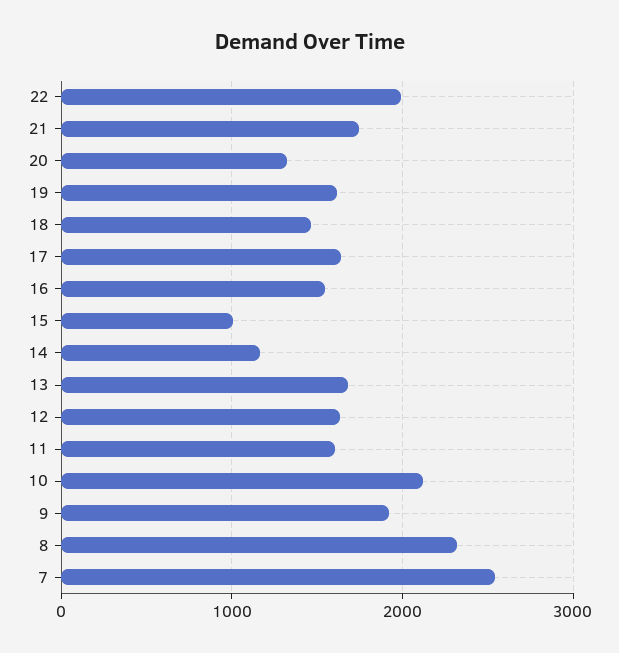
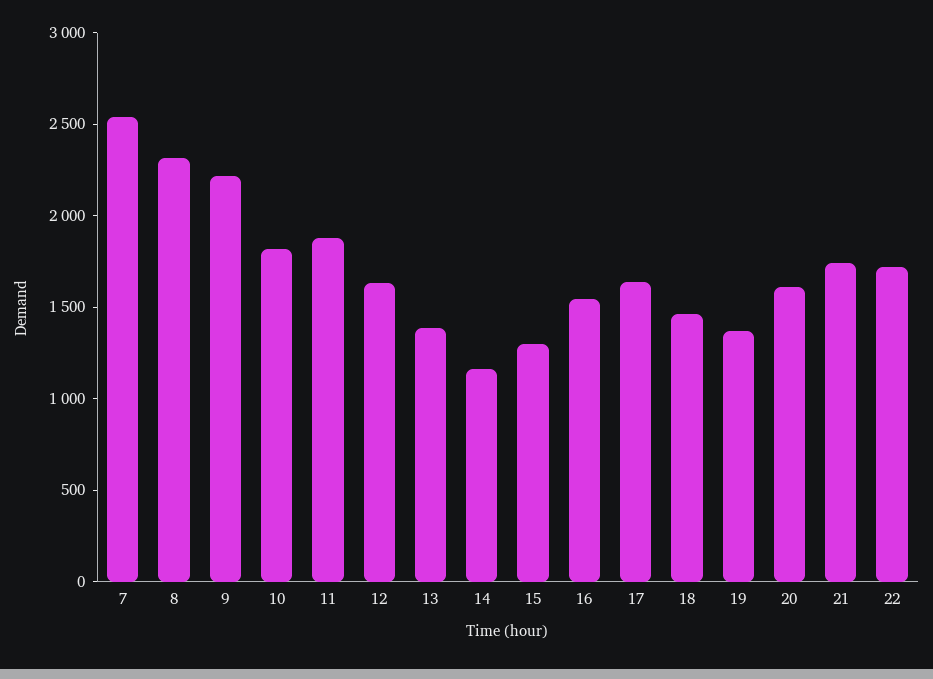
  {
-   "22": 2000,
+   "22": 1700,
    "21": 1700,
-   "20": 1300,
+   "20": 1600,
-   "19": 1600,
+   "19": 1400,
    "18": 1500,
    "17": 1600,
    "16": 1500,
-   "15": 1000,
+   "15": 1300,
    "14": 1200,
-   "13": 1700,
+   "13": 1400,
    "12": 1600,
-   "11": 1600,
+   "11": 1900,
-   "10": 2100,
+   "10": 1800,
-   "9": 1900,
+   "9": 2200,
    "8": 2300,
    "7": 2500
  }

